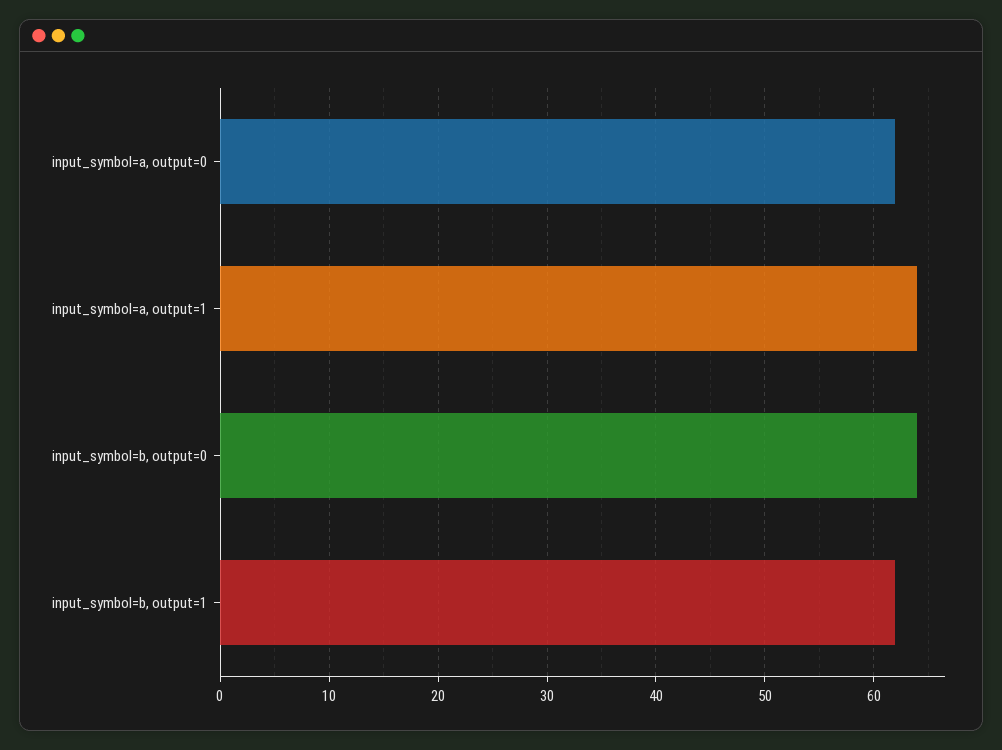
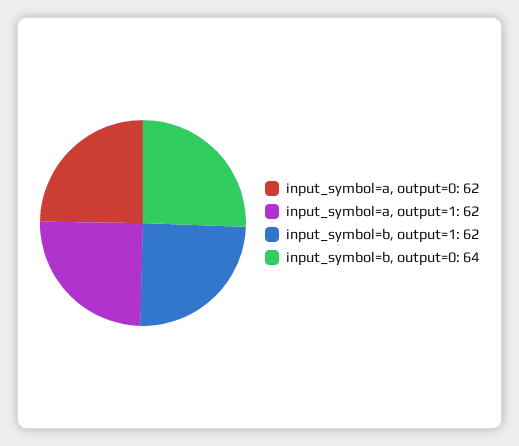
  {
    "input_symbol=a, output=0": 62,
-   "input_symbol=a, output=1": 64,
+   "input_symbol=a, output=1": 62,
    "input_symbol=b, output=0": 64,
    "input_symbol=b, output=1": 62
  }

